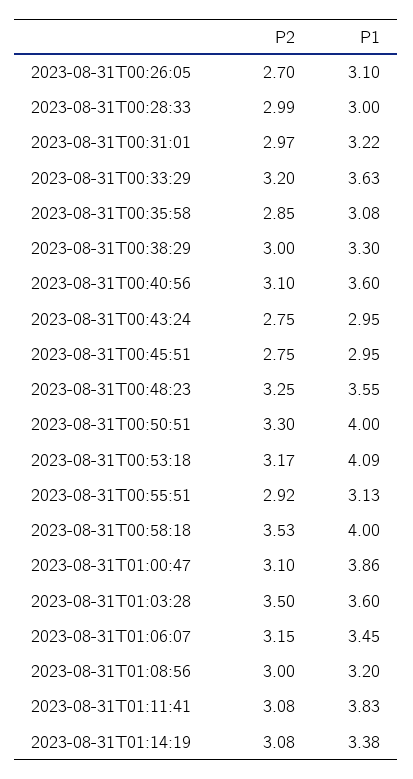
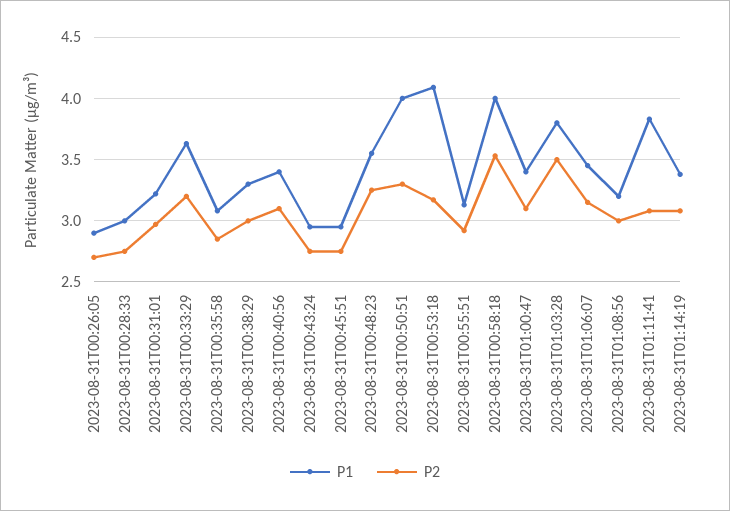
  {
    "P2": {
      "2023-08-31T00:26:05": 2.7,
-     "2023-08-31T00:28:33": 2.99,
+     "2023-08-31T00:28:33": 2.75,
      "2023-08-31T00:31:01": 2.97,
      "2023-08-31T00:33:29": 3.2,
      "2023-08-31T00:35:58": 2.85,
      "2023-08-31T00:38:29": 3,
      "2023-08-31T00:40:56": 3.1,
      "2023-08-31T00:43:24": 2.75,
      "2023-08-31T00:45:51": 2.75,
      "2023-08-31T00:48:23": 3.25,
      "2023-08-31T00:50:51": 3.3,
      "2023-08-31T00:53:18": 3.17,
      "2023-08-31T00:55:51": 2.92,
      "2023-08-31T00:58:18": 3.53,
      "2023-08-31T01:00:47": 3.1,
      "2023-08-31T01:03:28": 3.5,
      "2023-08-31T01:06:07": 3.15,
      "2023-08-31T01:08:56": 3,
      "2023-08-31T01:11:41": 3.08,
      "2023-08-31T01:14:19": 3.08
    },
    "P1": {
-     "2023-08-31T00:26:05": 3.1,
+     "2023-08-31T00:26:05": 2.9,
      "2023-08-31T00:28:33": 3,
      "2023-08-31T00:31:01": 3.22,
      "2023-08-31T00:33:29": 3.63,
      "2023-08-31T00:35:58": 3.08,
      "2023-08-31T00:38:29": 3.3,
-     "2023-08-31T00:40:56": 3.6,
+     "2023-08-31T00:40:56": 3.4,
      "2023-08-31T00:43:24": 2.95,
      "2023-08-31T00:45:51": 2.95,
      "2023-08-31T00:48:23": 3.55,
      "2023-08-31T00:50:51": 4,
      "2023-08-31T00:53:18": 4.09,
      "2023-08-31T00:55:51": 3.13,
      "2023-08-31T00:58:18": 4,
-     "2023-08-31T01:00:47": 3.86,
+     "2023-08-31T01:00:47": 3.4,
-     "2023-08-31T01:03:28": 3.6,
+     "2023-08-31T01:03:28": 3.8,
      "2023-08-31T01:06:07": 3.45,
      "2023-08-31T01:08:56": 3.2,
      "2023-08-31T01:11:41": 3.83,
      "2023-08-31T01:14:19": 3.38
    }
  }

